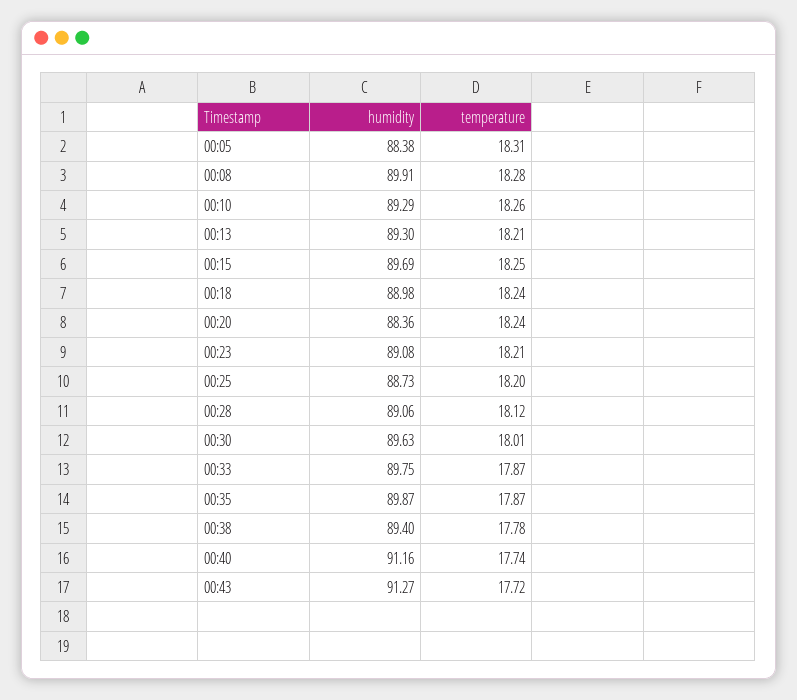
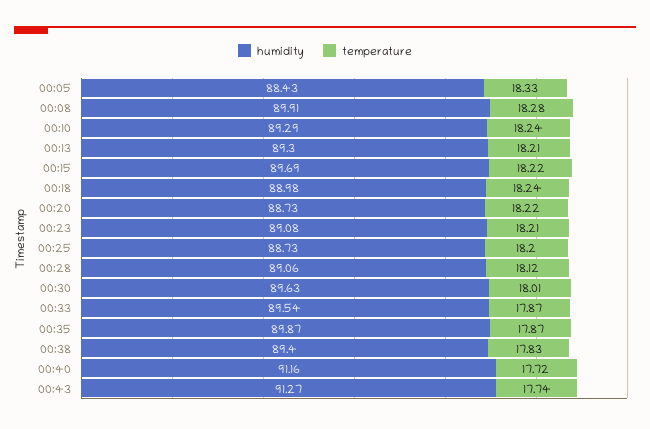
  {
    "humidity": {
-     "00:05": 88.38,
+     "00:05": 88.43,
      "00:08": 89.91,
      "00:10": 89.29,
      "00:13": 89.3,
      "00:15": 89.69,
      "00:18": 88.98,
-     "00:20": 88.36,
+     "00:20": 88.73,
      "00:23": 89.08,
      "00:25": 88.73,
      "00:28": 89.06,
      "00:30": 89.63,
-     "00:33": 89.75,
+     "00:33": 89.54,
      "00:35": 89.87,
      "00:38": 89.4,
      "00:40": 91.16,
      "00:43": 91.27
    },
    "temperature": {
-     "00:05": 18.31,
+     "00:05": 18.33,
      "00:08": 18.28,
-     "00:10": 18.26,
+     "00:10": 18.24,
      "00:13": 18.21,
-     "00:15": 18.25,
+     "00:15": 18.22,
      "00:18": 18.24,
-     "00:20": 18.24,
+     "00:20": 18.22,
      "00:23": 18.21,
      "00:25": 18.2,
      "00:28": 18.12,
      "00:30": 18.01,
      "00:33": 17.87,
      "00:35": 17.87,
-     "00:38": 17.78,
+     "00:38": 17.83,
-     "00:40": 17.74,
+     "00:40": 17.72,
-     "00:43": 17.72
+     "00:43": 17.74
    }
  }

